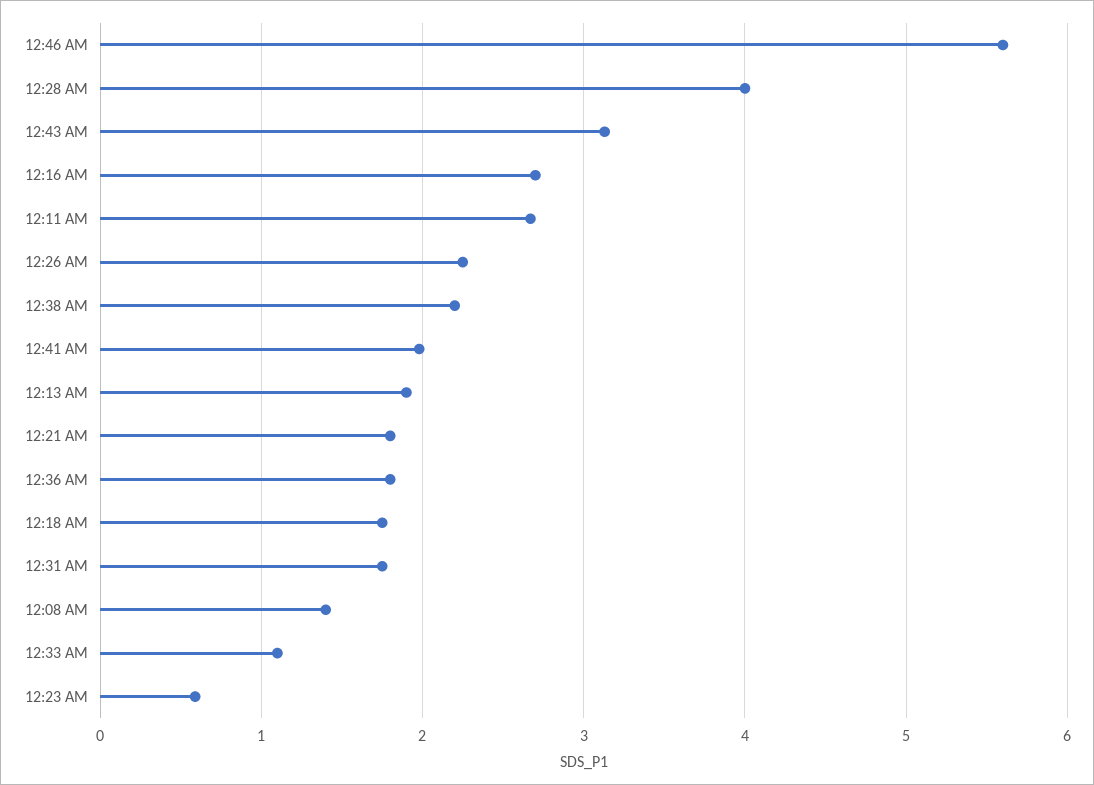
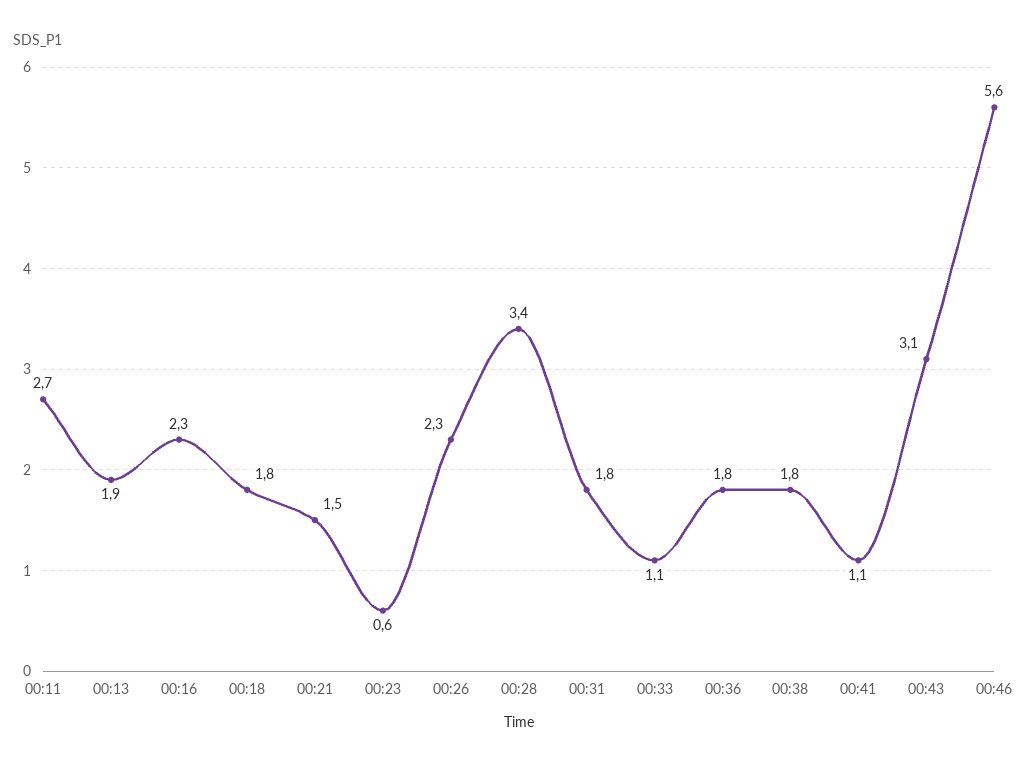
  {
    "12:46 AM": 5.6,
-   "12:28 AM": 4,
+   "12:28 AM": 3.4,
    "12:43 AM": 3.1,
-   "12:16 AM": 2.7,
+   "12:16 AM": 2.3,
    "12:11 AM": 2.7,
    "12:26 AM": 2.3,
-   "12:38 AM": 2.2,
+   "12:38 AM": 1.8,
-   "12:41 AM": 2,
+   "12:41 AM": 1.1,
    "12:13 AM": 1.9,
-   "12:21 AM": 1.8,
+   "12:21 AM": 1.5,
    "12:36 AM": 1.8,
    "12:18 AM": 1.8,
    "12:31 AM": 1.8,
-   "12:08 AM": 1.4,
    "12:33 AM": 1.1,
    "12:23 AM": 0.6
  }

